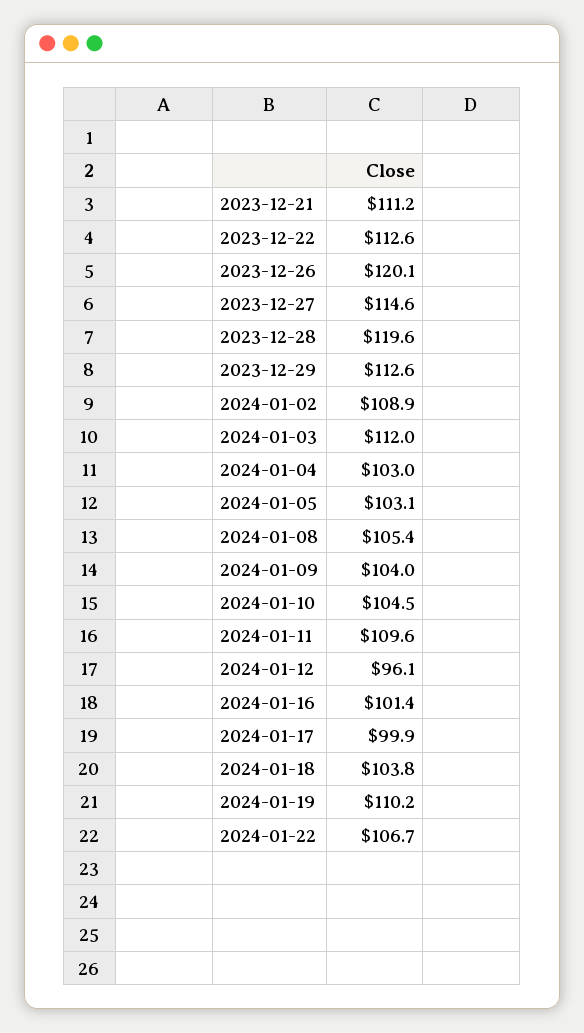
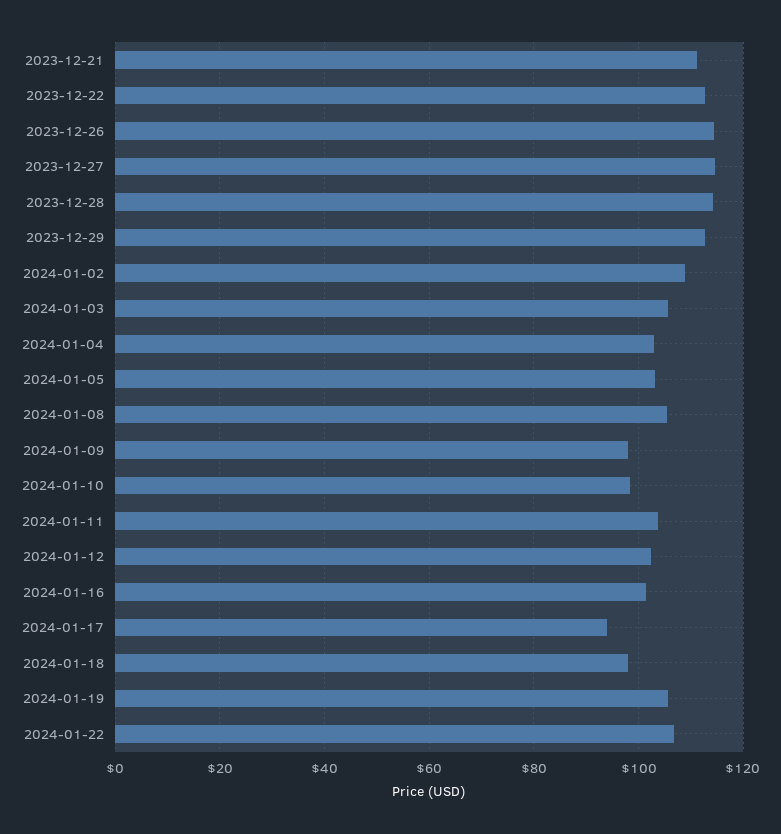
  {
    "2023-12-21": 111.2,
    "2023-12-22": 112.6,
-   "2023-12-26": 120.1,
+   "2023-12-26": 114,
    "2023-12-27": 114.6,
-   "2023-12-28": 119.6,
+   "2023-12-28": 114,
    "2023-12-29": 112.6,
    "2024-01-02": 108.9,
-   "2024-01-03": 112,
+   "2024-01-03": 106,
    "2024-01-04": 103,
    "2024-01-05": 103.1,
    "2024-01-08": 105.4,
-   "2024-01-09": 104,
+   "2024-01-09": 98,
-   "2024-01-10": 104.5,
+   "2024-01-10": 98,
-   "2024-01-11": 109.6,
+   "2024-01-11": 104,
-   "2024-01-12": 96.1,
+   "2024-01-12": 102,
    "2024-01-16": 101.4,
-   "2024-01-17": 99.9,
+   "2024-01-17": 94,
-   "2024-01-18": 103.8,
+   "2024-01-18": 98,
-   "2024-01-19": 110.2,
+   "2024-01-19": 106,
    "2024-01-22": 106.7
  }

